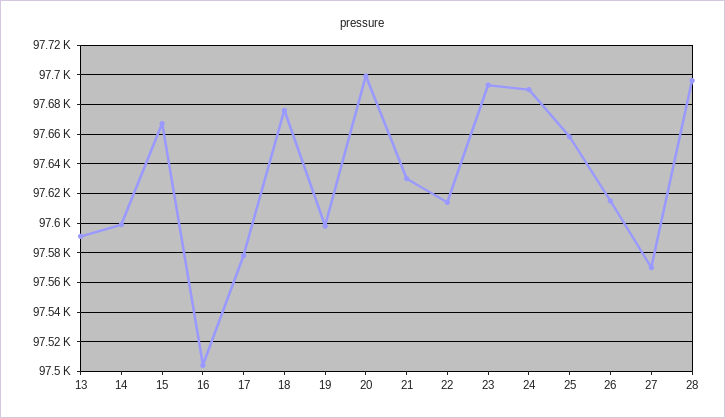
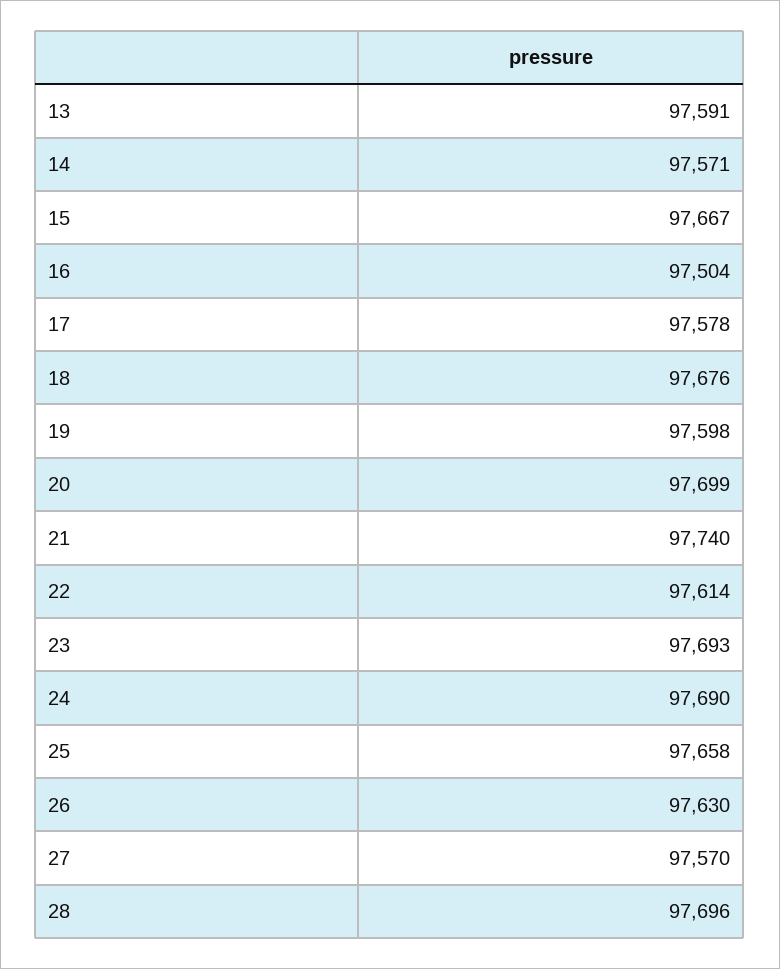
  {
    "13": 97591,
-   "14": 97600,
+   "14": 97571,
    "15": 97667,
    "16": 97504,
    "17": 97578,
    "18": 97676,
    "19": 97598,
    "20": 97699,
-   "21": 97630,
+   "21": 97740,
    "22": 97614,
    "23": 97693,
    "24": 97690,
    "25": 97658,
-   "26": 97615,
+   "26": 97630,
    "27": 97570,
    "28": 97696
  }

